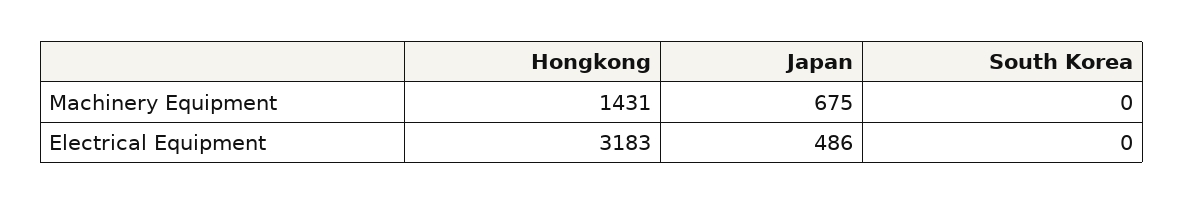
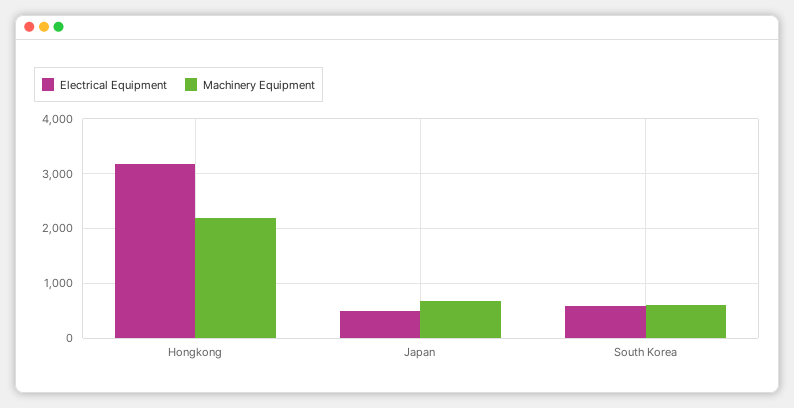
  {
    "Machinery Equipment": {
-     "Hongkong": 1431,
+     "Hongkong": 2200,
      "Japan": 675,
-     "South Korea": 0
+     "South Korea": 600
    },
    "Electrical Equipment": {
      "Hongkong": 3183,
      "Japan": 486,
-     "South Korea": 0
+     "South Korea": 600
    }
  }

